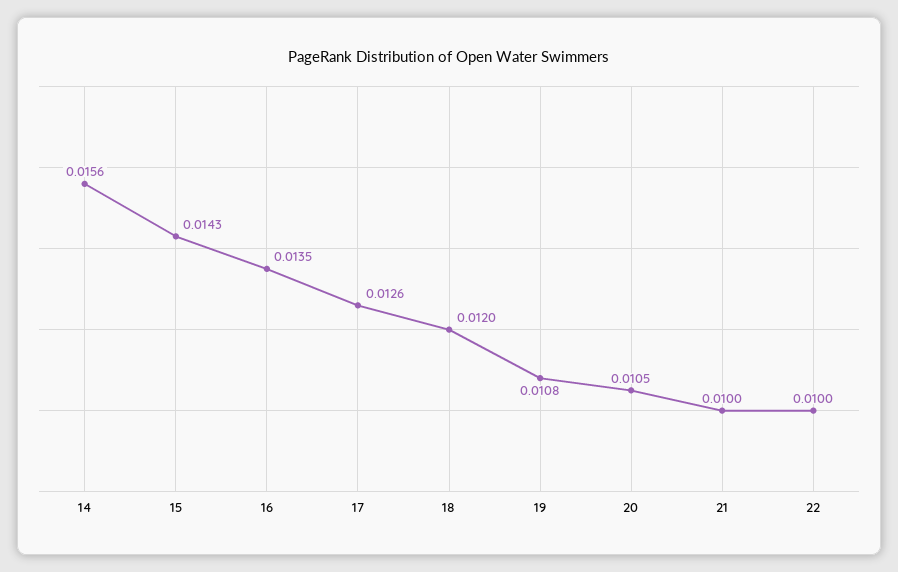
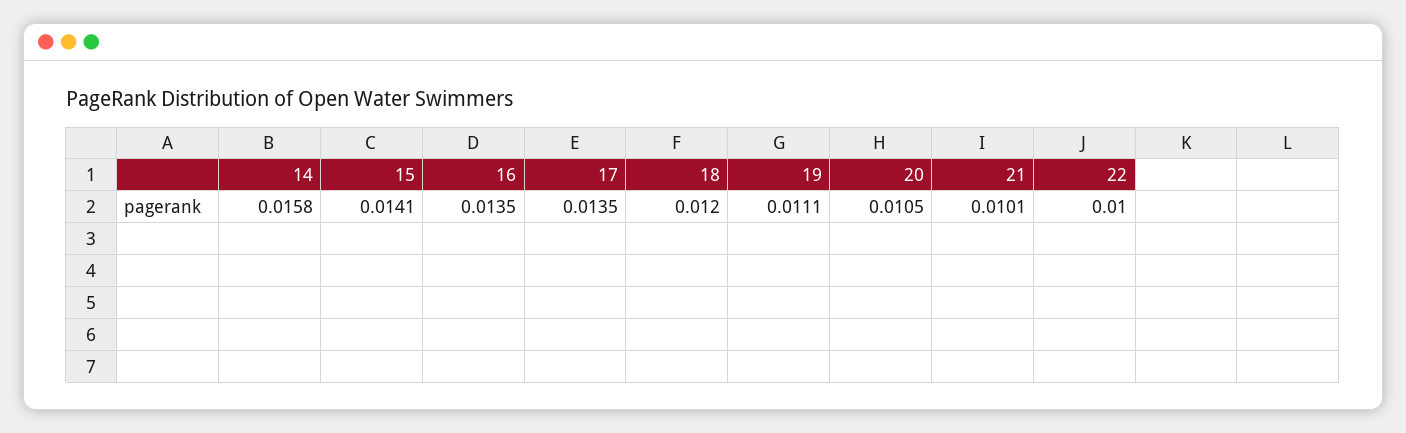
  {
-   "14": 0.0156,
+   "14": 0.0158,
-   "15": 0.0143,
+   "15": 0.0141,
    "16": 0.0135,
-   "17": 0.0126,
+   "17": 0.0135,
    "18": 0.012,
-   "19": 0.0108,
+   "19": 0.0111,
    "20": 0.0105,
-   "21": 0.01,
+   "21": 0.0101,
    "22": 0.01
  }

